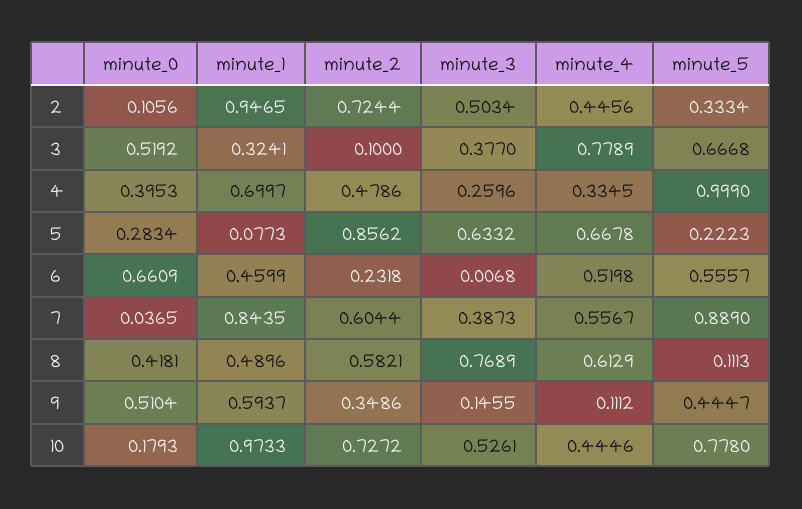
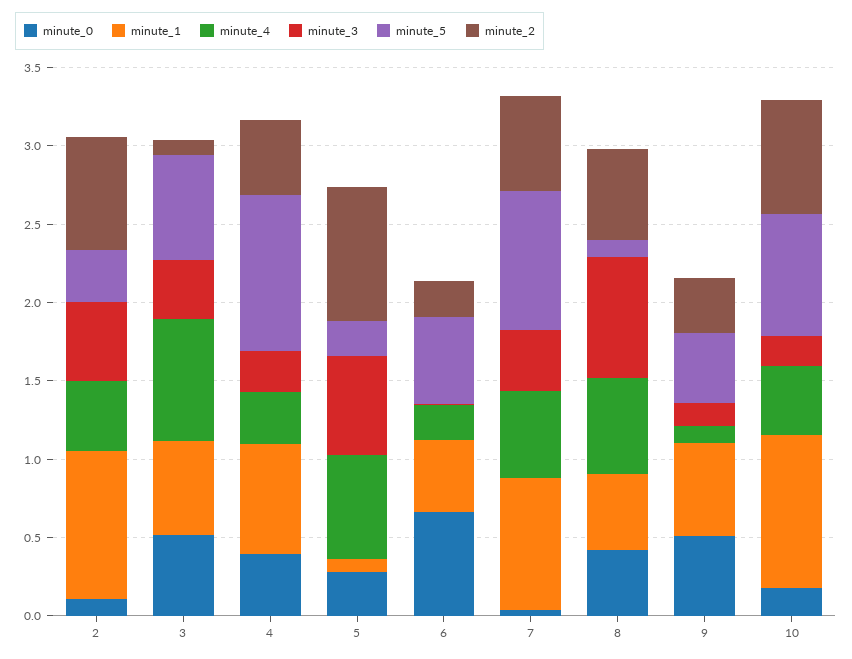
  {
    "minute_0": {
      "2": 0.1056,
      "3": 0.5192,
      "4": 0.3953,
      "5": 0.2834,
      "6": 0.6609,
      "7": 0.0365,
      "8": 0.4181,
      "9": 0.5104,
      "10": 0.1793
    },
    "minute_1": {
      "2": 0.9465,
-     "3": 0.3241,
+     "3": 0.6,
      "4": 0.6997,
      "5": 0.0773,
      "6": 0.4599,
      "7": 0.8435,
      "8": 0.4896,
      "9": 0.5937,
      "10": 0.9733
    },
    "minute_2": {
      "2": 0.7244,
      "3": 0.1,
      "4": 0.4786,
      "5": 0.8562,
      "6": 0.2318,
      "7": 0.6044,
      "8": 0.5821,
      "9": 0.3486,
      "10": 0.7272
    },
    "minute_3": {
      "2": 0.5034,
      "3": 0.377,
      "4": 0.2596,
      "5": 0.6332,
      "6": 0.0068,
      "7": 0.3873,
      "8": 0.7689,
      "9": 0.1455,
-     "10": 0.5261
+     "10": 0.2
    },
    "minute_4": {
      "2": 0.4456,
      "3": 0.7789,
      "4": 0.3345,
      "5": 0.6678,
-     "6": 0.5198,
+     "6": 0.2,
      "7": 0.5567,
      "8": 0.6129,
      "9": 0.1112,
      "10": 0.4446
    },
    "minute_5": {
      "2": 0.3334,
      "3": 0.6668,
      "4": 0.999,
      "5": 0.2223,
      "6": 0.5557,
      "7": 0.889,
      "8": 0.1113,
      "9": 0.4447,
      "10": 0.778
    }
  }

